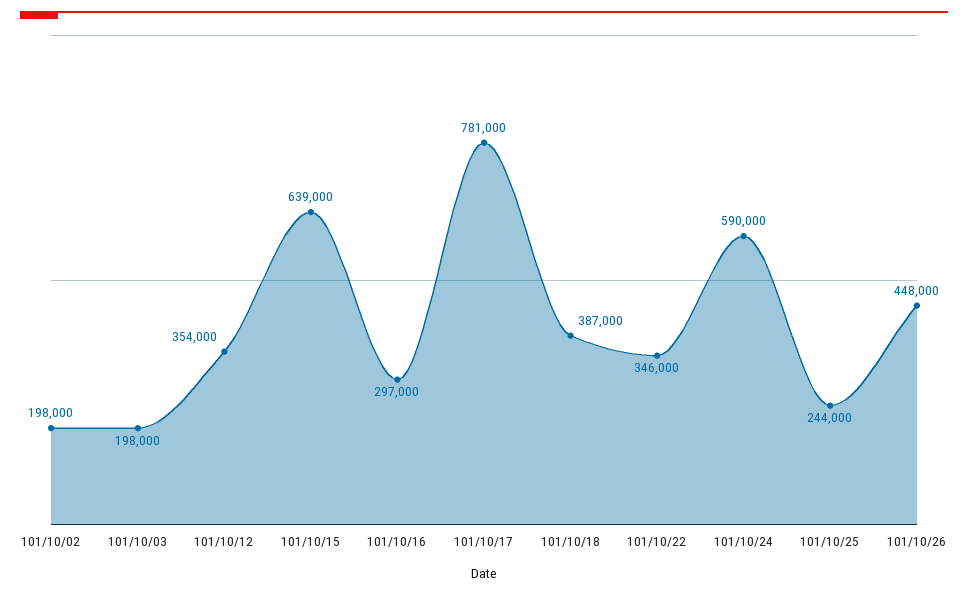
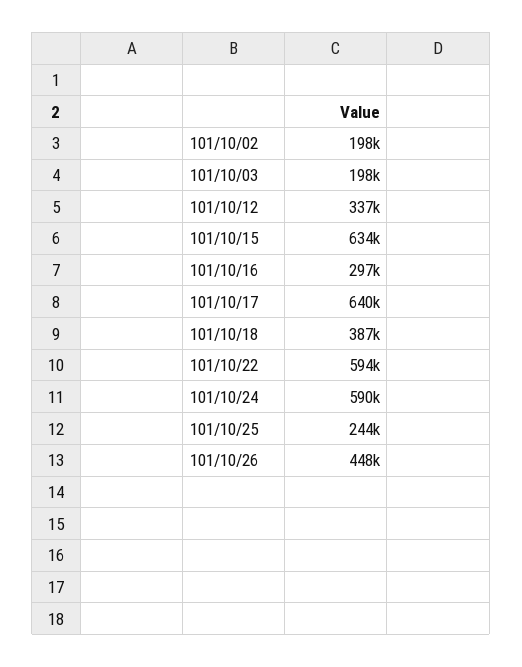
  {
    "101/10/02": 198000,
    "101/10/03": 198000,
-   "101/10/12": 354000,
+   "101/10/12": 337000,
-   "101/10/15": 639000,
+   "101/10/15": 634000,
    "101/10/16": 297000,
-   "101/10/17": 781000,
+   "101/10/17": 640000,
    "101/10/18": 387000,
-   "101/10/22": 346000,
+   "101/10/22": 594000,
    "101/10/24": 590000,
    "101/10/25": 244000,
    "101/10/26": 448000
  }

